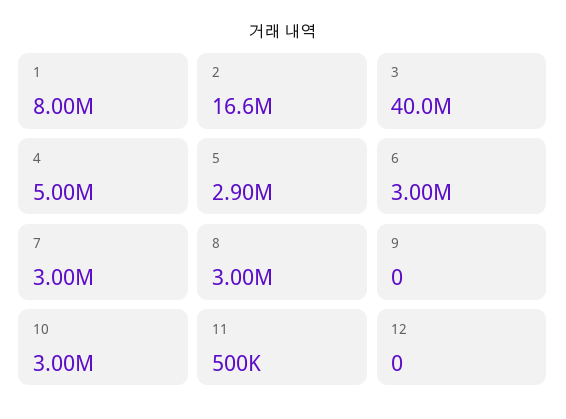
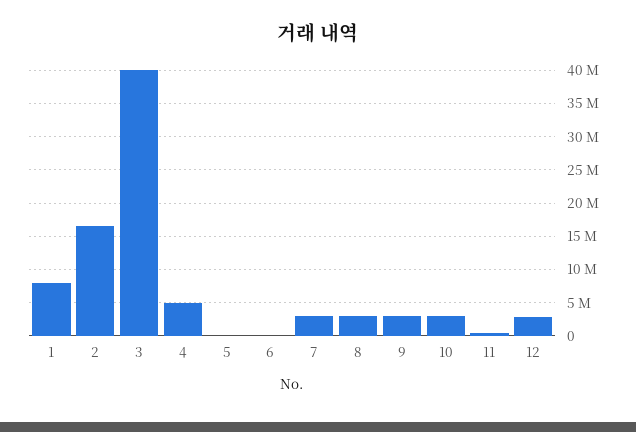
  {
    "1": 8000000,
    "2": 16600000,
    "3": 40000000,
    "4": 5000000,
-   "5": 2900000,
+   "5": 0,
-   "6": 3000000,
+   "6": 0,
    "7": 3000000,
    "8": 3000000,
-   "9": 0,
+   "9": 3000000,
    "10": 3000000,
    "11": 500000,
-   "12": 0
+   "12": 3000000
  }

